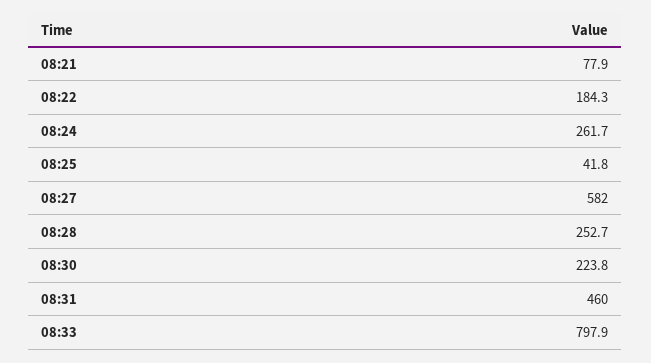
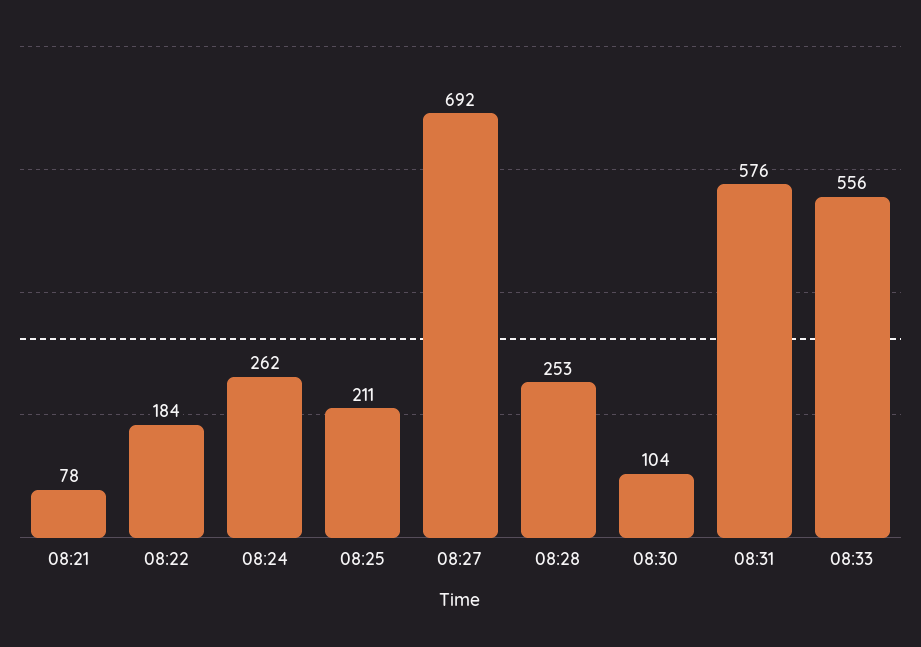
  {
    "08:21": 77.9,
    "08:22": 184.3,
    "08:24": 261.7,
-   "08:25": 41.8,
+   "08:25": 211,
-   "08:27": 582,
+   "08:27": 692,
    "08:28": 252.7,
-   "08:30": 223.8,
+   "08:30": 104,
-   "08:31": 460,
+   "08:31": 576,
-   "08:33": 797.9
+   "08:33": 556
  }

